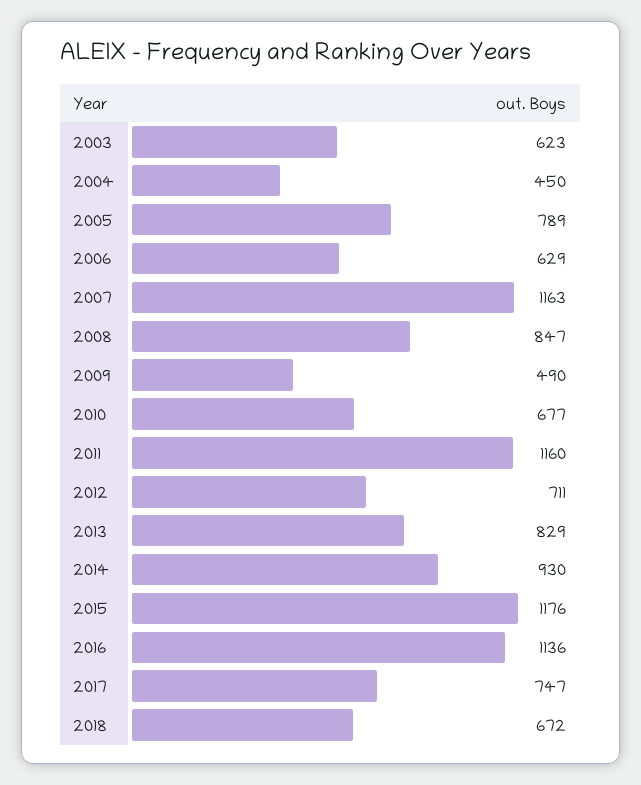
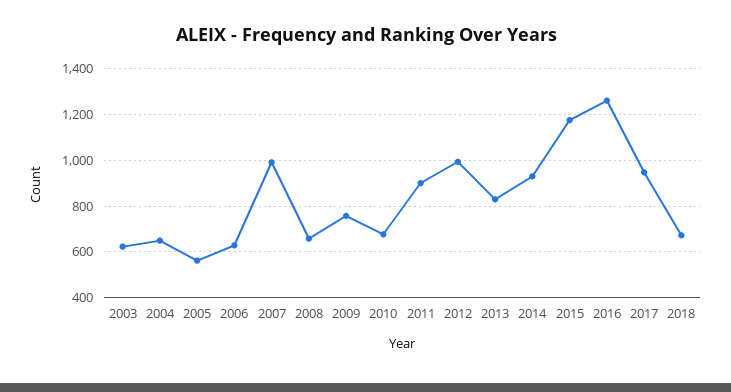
  {
    "2003": 623,
-   "2004": 450,
+   "2004": 650,
-   "2005": 789,
+   "2005": 550,
    "2006": 629,
-   "2007": 1163,
+   "2007": 1000,
-   "2008": 847,
+   "2008": 650,
-   "2009": 490,
+   "2009": 750,
    "2010": 677,
-   "2011": 1160,
+   "2011": 900,
-   "2012": 711,
+   "2012": 1000,
    "2013": 829,
    "2014": 930,
    "2015": 1176,
-   "2016": 1136,
+   "2016": 1250,
-   "2017": 747,
+   "2017": 950,
    "2018": 672
  }

